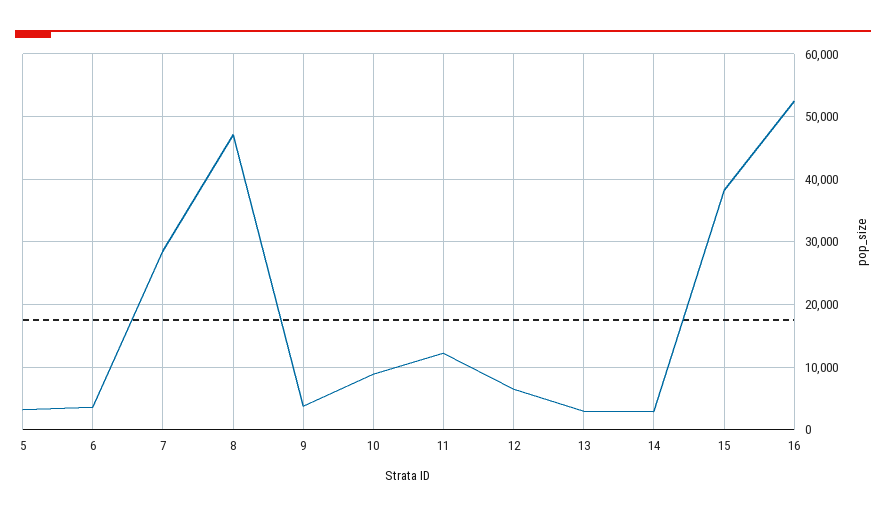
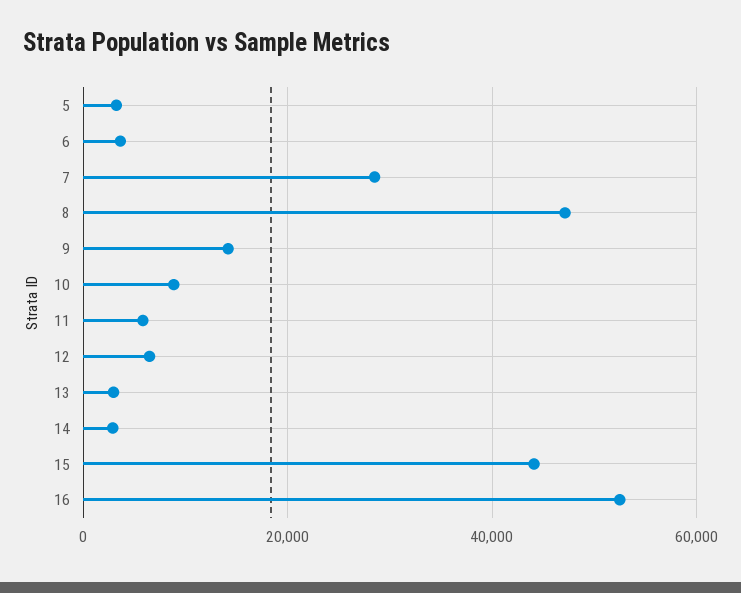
  {
    "5": 3000,
    "6": 4000,
    "7": 29000,
    "8": 47000,
-   "9": 4000,
+   "9": 14000,
    "10": 9000,
-   "11": 12000,
+   "11": 6000,
    "12": 6000,
    "13": 3000,
    "14": 3000,
-   "15": 38000,
+   "15": 44000,
    "16": 52000
  }

